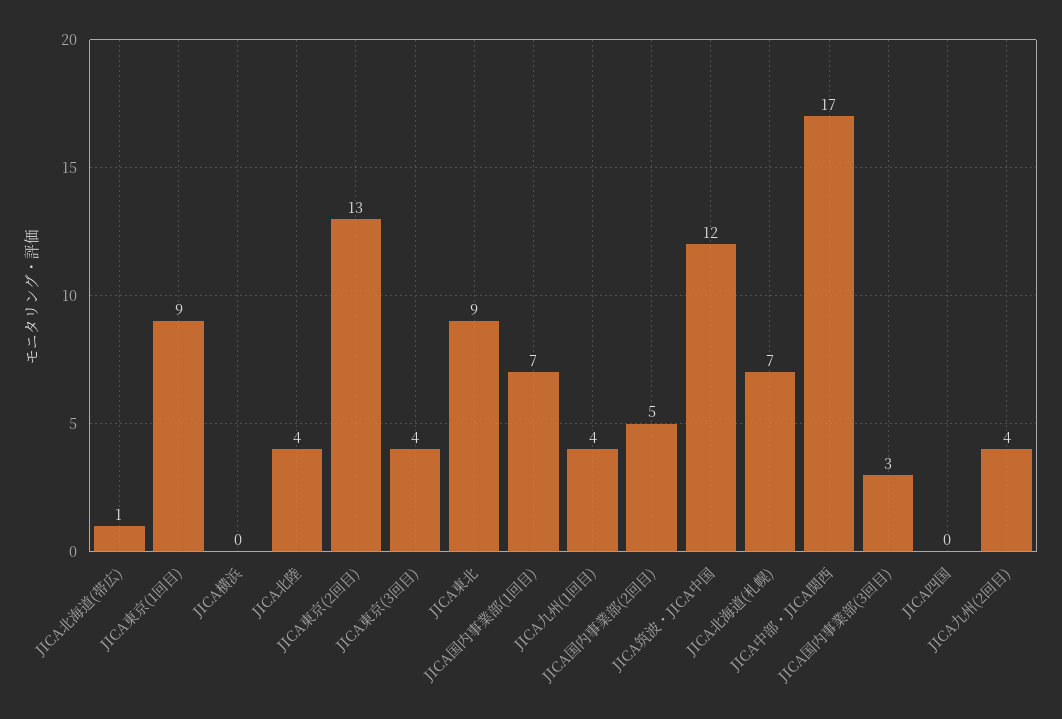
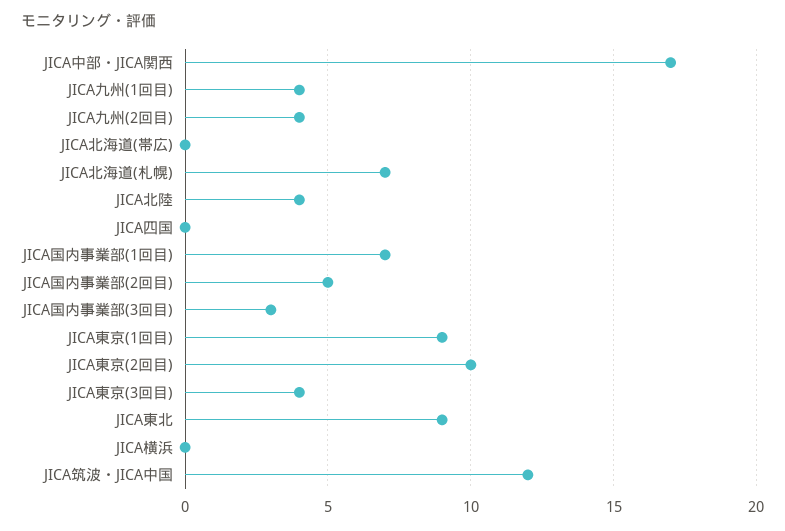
  {
-   "JICA北海道(帯広)": 1,
+   "JICA北海道(帯広)": 0,
    "JICA東京(1回目)": 9,
    "JICA横浜": 0,
    "JICA北陸": 4,
-   "JICA東京(2回目)": 13,
+   "JICA東京(2回目)": 10,
    "JICA東京(3回目)": 4,
    "JICA東北": 9,
    "JICA国内事業部(1回目)": 7,
    "JICA九州(1回目)": 4,
    "JICA国内事業部(2回目)": 5,
    "JICA筑波・JICA中国": 12,
    "JICA北海道(札幌)": 7,
    "JICA中部・JICA関西": 17,
    "JICA国内事業部(3回目)": 3,
    "JICA四国": 0,
    "JICA九州(2回目)": 4
  }

